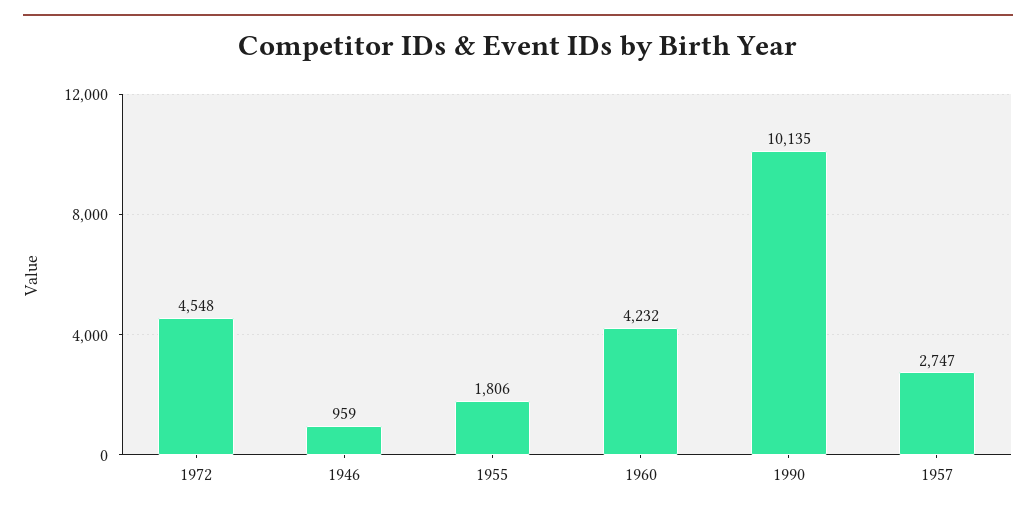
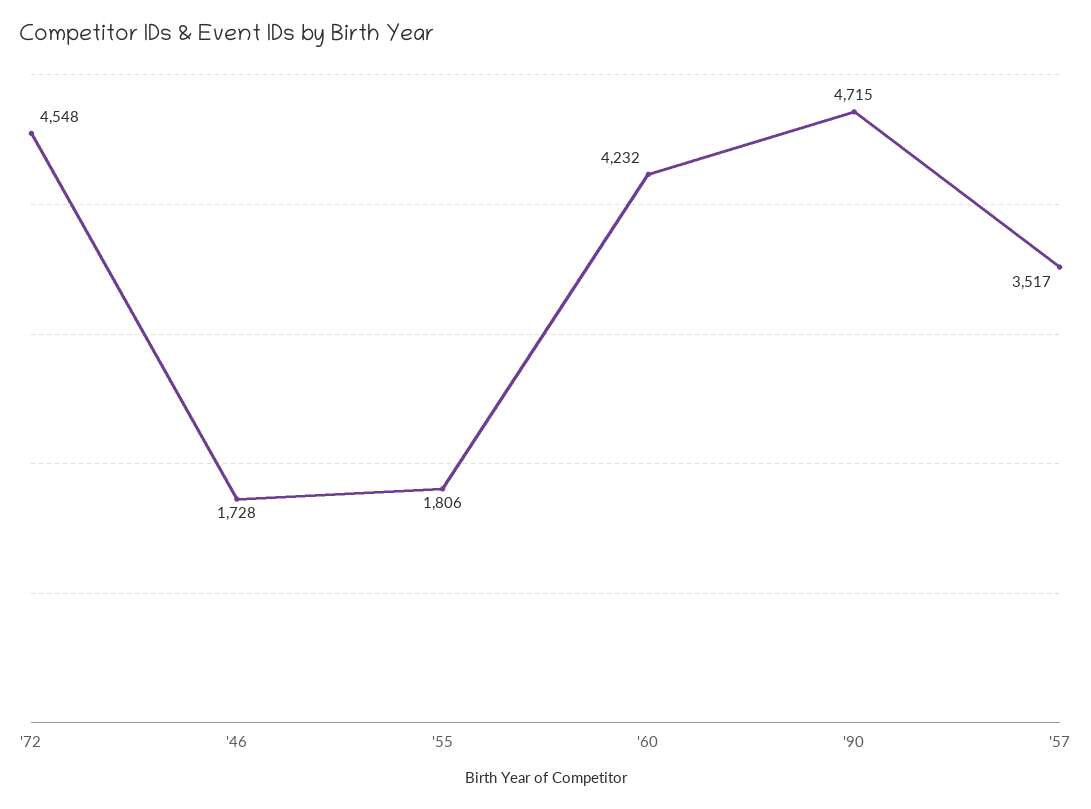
  {
    "1972": 4548,
-   "1946": 959,
+   "1946": 1728,
    "1955": 1806,
    "1960": 4232,
-   "1990": 10135,
+   "1990": 4715,
-   "1957": 2747
+   "1957": 3517
  }

